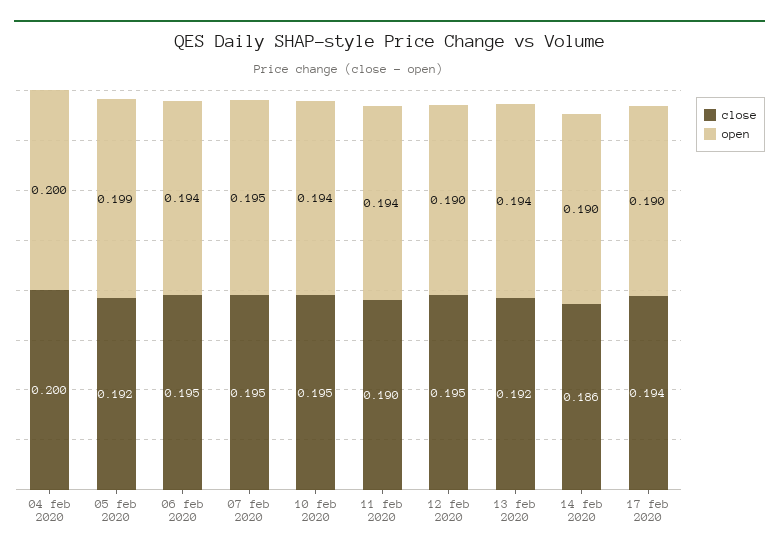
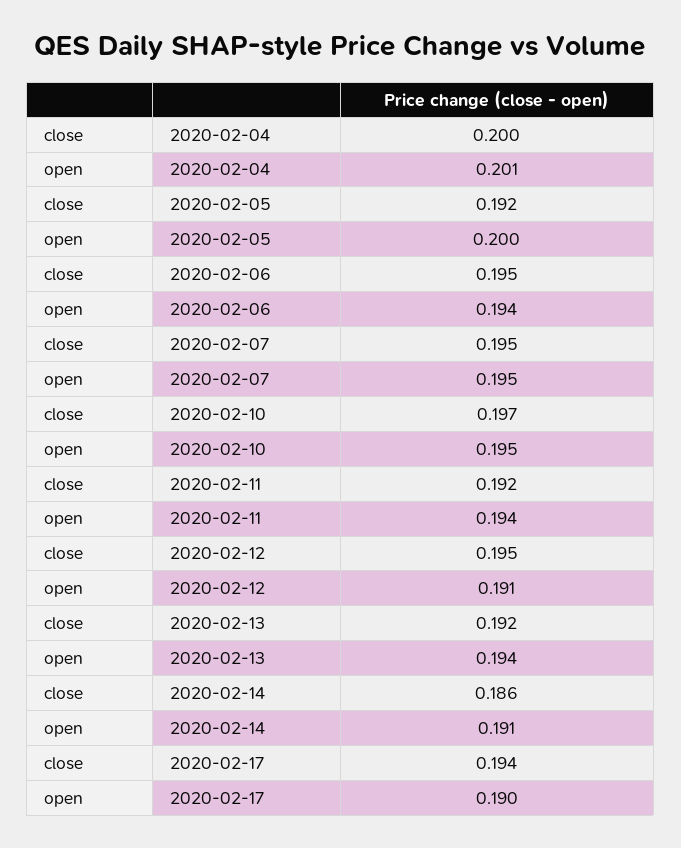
  {
    "close": {
      "04 feb 2020": 0.2,
      "05 feb 2020": 0.192,
      "06 feb 2020": 0.195,
      "07 feb 2020": 0.195,
-     "10 feb 2020": 0.195,
+     "10 feb 2020": 0.197,
-     "11 feb 2020": 0.19,
+     "11 feb 2020": 0.192,
      "12 feb 2020": 0.195,
      "13 feb 2020": 0.192,
      "14 feb 2020": 0.186,
      "17 feb 2020": 0.194
    },
    "open": {
-     "04 feb 2020": 0.2,
+     "04 feb 2020": 0.201,
-     "05 feb 2020": 0.199,
+     "05 feb 2020": 0.2,
      "06 feb 2020": 0.194,
      "07 feb 2020": 0.195,
-     "10 feb 2020": 0.194,
+     "10 feb 2020": 0.195,
      "11 feb 2020": 0.194,
-     "12 feb 2020": 0.19,
+     "12 feb 2020": 0.191,
      "13 feb 2020": 0.194,
-     "14 feb 2020": 0.19,
+     "14 feb 2020": 0.191,
      "17 feb 2020": 0.19
    }
  }

